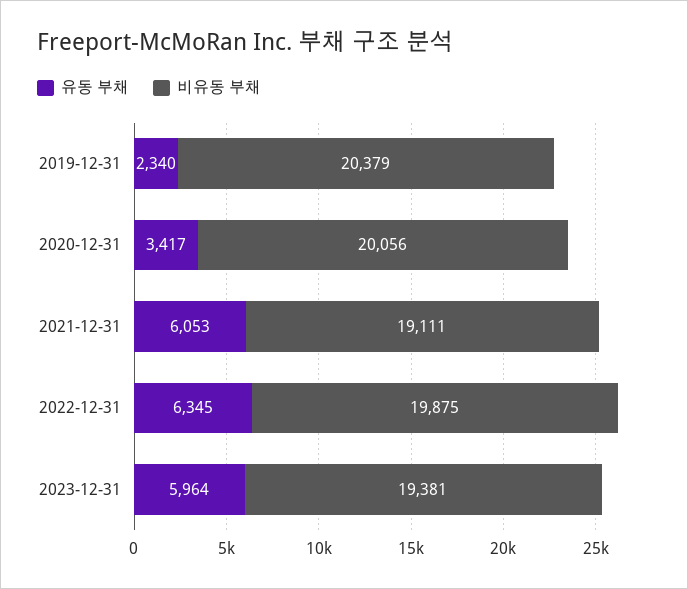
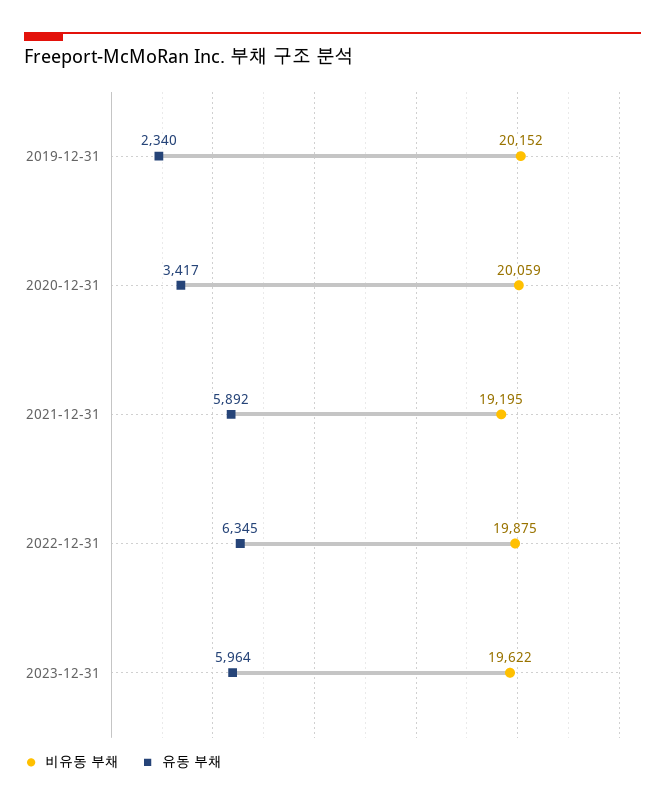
  {
    "유동 부채": {
      "2019-12-31": 2340,
      "2020-12-31": 3417,
-     "2021-12-31": 6053,
+     "2021-12-31": 5892,
      "2022-12-31": 6345,
      "2023-12-31": 5964
    },
    "비유동 부채": {
-     "2019-12-31": 20379,
+     "2019-12-31": 20152,
-     "2020-12-31": 20056,
+     "2020-12-31": 20059,
-     "2021-12-31": 19111,
+     "2021-12-31": 19195,
      "2022-12-31": 19875,
-     "2023-12-31": 19381
+     "2023-12-31": 19622
    }
  }

